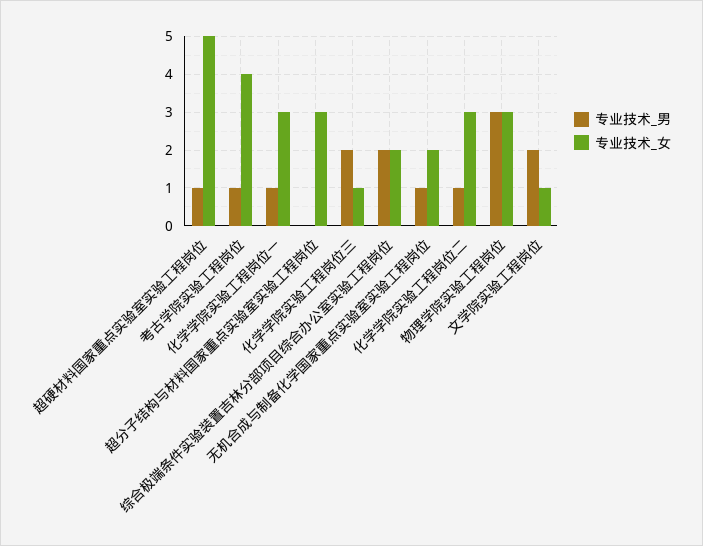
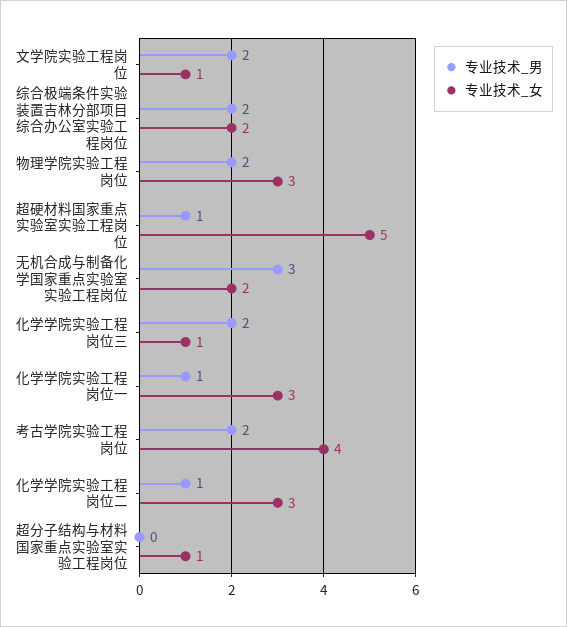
  {
    "专业技术_男": {
      "超硬材料国家重点实验室实验工程岗位": 1,
-     "考古学院实验工程岗位": 1,
+     "考古学院实验工程岗位": 2,
      "化学学院实验工程岗位一": 1,
      "超分子结构与材料国家重点实验室实验工程岗位": 0,
      "化学学院实验工程岗位三": 2,
      "综合极端条件实验装置吉林分部项目综合办公室实验工程岗位": 2,
-     "无机合成与制备化学国家重点实验室实验工程岗位": 1,
+     "无机合成与制备化学国家重点实验室实验工程岗位": 3,
      "化学学院实验工程岗位二": 1,
-     "物理学院实验工程岗位": 3,
+     "物理学院实验工程岗位": 2,
      "文学院实验工程岗位": 2
    },
    "专业技术_女": {
      "超硬材料国家重点实验室实验工程岗位": 5,
      "考古学院实验工程岗位": 4,
      "化学学院实验工程岗位一": 3,
-     "超分子结构与材料国家重点实验室实验工程岗位": 3,
+     "超分子结构与材料国家重点实验室实验工程岗位": 1,
      "化学学院实验工程岗位三": 1,
      "综合极端条件实验装置吉林分部项目综合办公室实验工程岗位": 2,
      "无机合成与制备化学国家重点实验室实验工程岗位": 2,
      "化学学院实验工程岗位二": 3,
      "物理学院实验工程岗位": 3,
      "文学院实验工程岗位": 1
    }
  }

